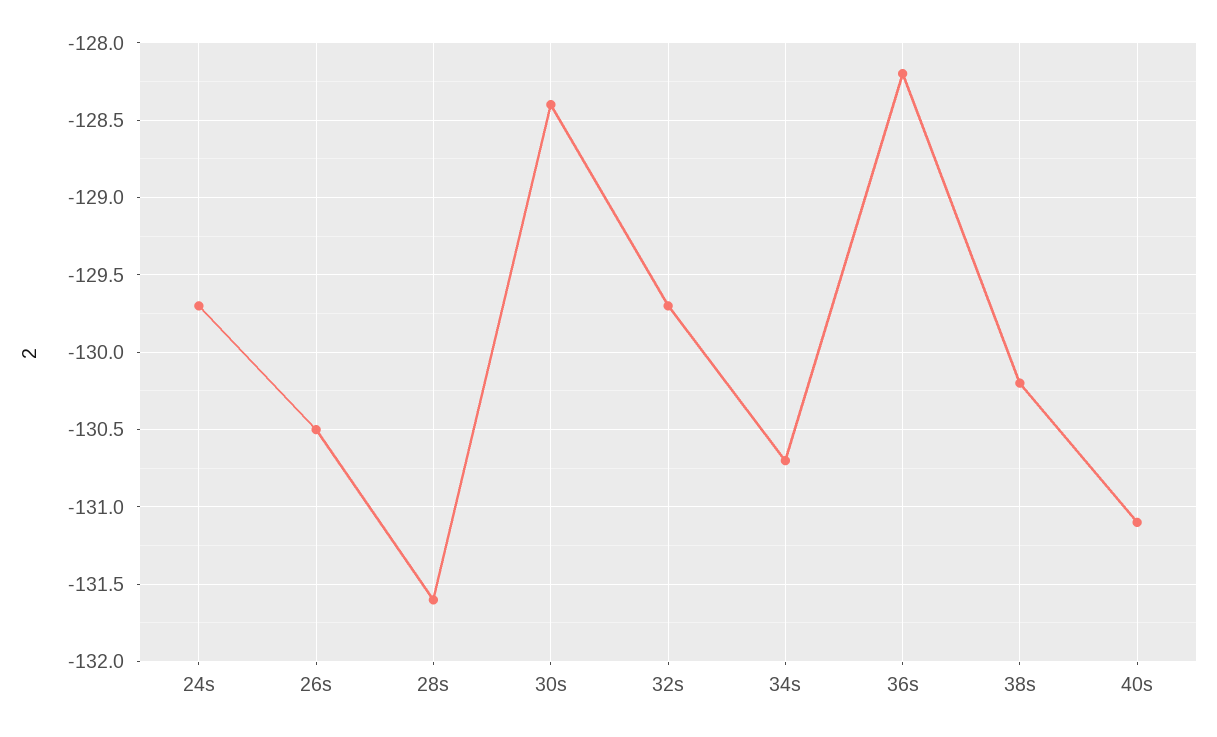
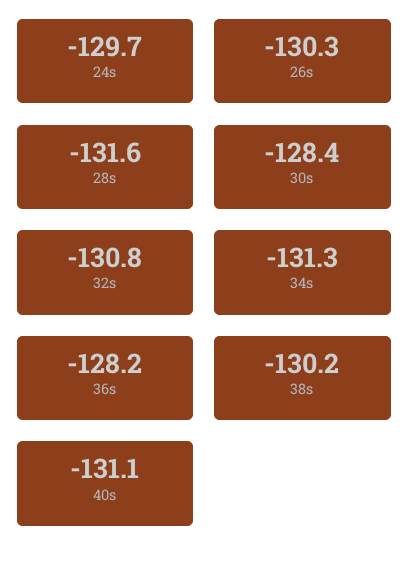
  {
    "24s": -129.7,
-   "26s": -130.5,
+   "26s": -130.3,
    "28s": -131.6,
    "30s": -128.4,
-   "32s": -129.7,
+   "32s": -130.8,
-   "34s": -130.7,
+   "34s": -131.3,
    "36s": -128.2,
    "38s": -130.2,
    "40s": -131.1
  }

